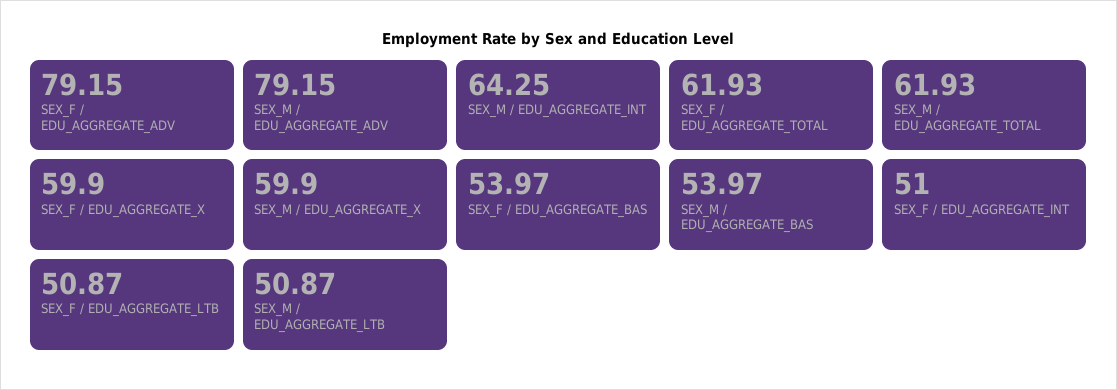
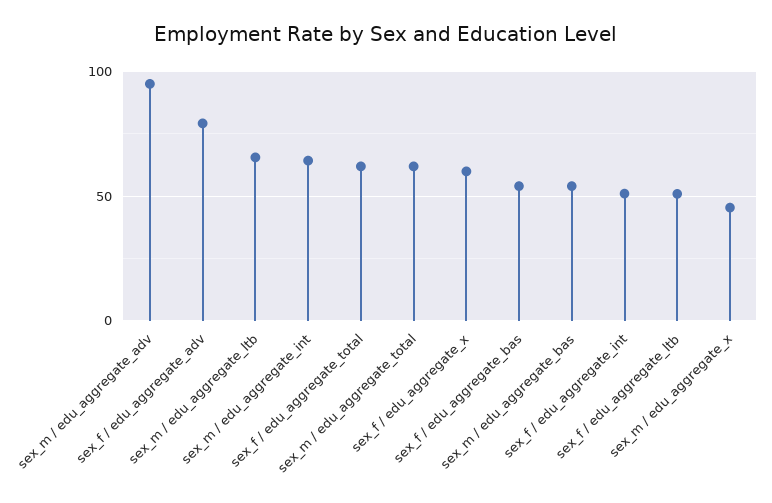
  {
    "SEX_F / EDU_AGGREGATE_ADV": 79.15,
-   "SEX_M / EDU_AGGREGATE_ADV": 79.15,
+   "SEX_M / EDU_AGGREGATE_ADV": 95,
    "SEX_M / EDU_AGGREGATE_INT": 64.25,
    "SEX_F / EDU_AGGREGATE_TOTAL": 61.93,
    "SEX_M / EDU_AGGREGATE_TOTAL": 61.93,
    "SEX_F / EDU_AGGREGATE_X": 59.9,
-   "SEX_M / EDU_AGGREGATE_X": 59.9,
+   "SEX_M / EDU_AGGREGATE_X": 45,
    "SEX_F / EDU_AGGREGATE_BAS": 53.97,
    "SEX_M / EDU_AGGREGATE_BAS": 53.97,
    "SEX_F / EDU_AGGREGATE_INT": 51,
    "SEX_F / EDU_AGGREGATE_LTB": 50.87,
-   "SEX_M / EDU_AGGREGATE_LTB": 50.87
+   "SEX_M / EDU_AGGREGATE_LTB": 65
  }

